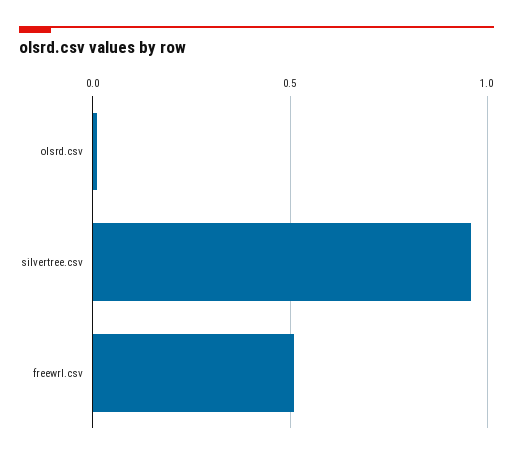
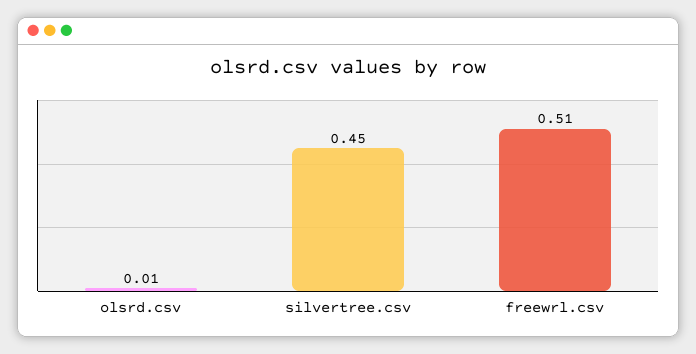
  {
    "olsrd.csv": 0.01,
-   "silvertree.csv": 0.95,
+   "silvertree.csv": 0.45,
    "freewrl.csv": 0.51
  }

